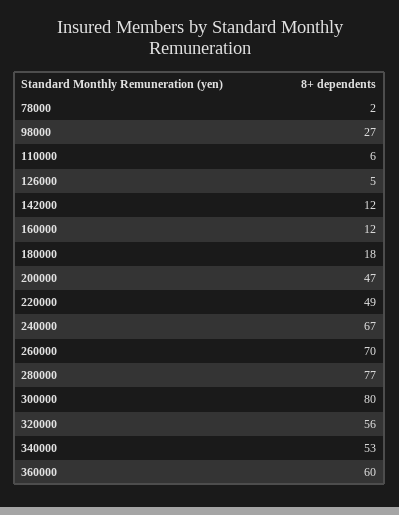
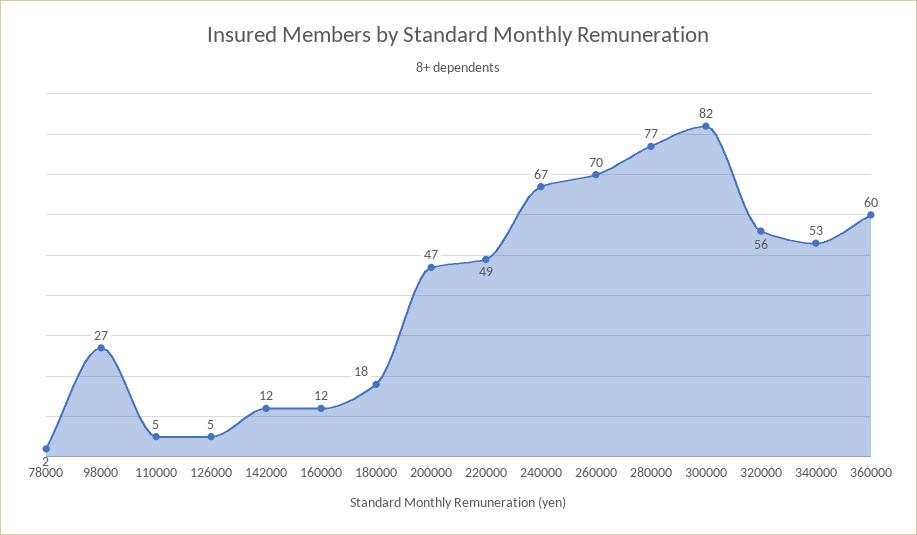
  {
    "78000": 2,
    "98000": 27,
-   "110000": 6,
+   "110000": 5,
    "126000": 5,
    "142000": 12,
    "160000": 12,
    "180000": 18,
    "200000": 47,
    "220000": 49,
    "240000": 67,
    "260000": 70,
    "280000": 77,
-   "300000": 80,
+   "300000": 82,
    "320000": 56,
    "340000": 53,
    "360000": 60
  }

